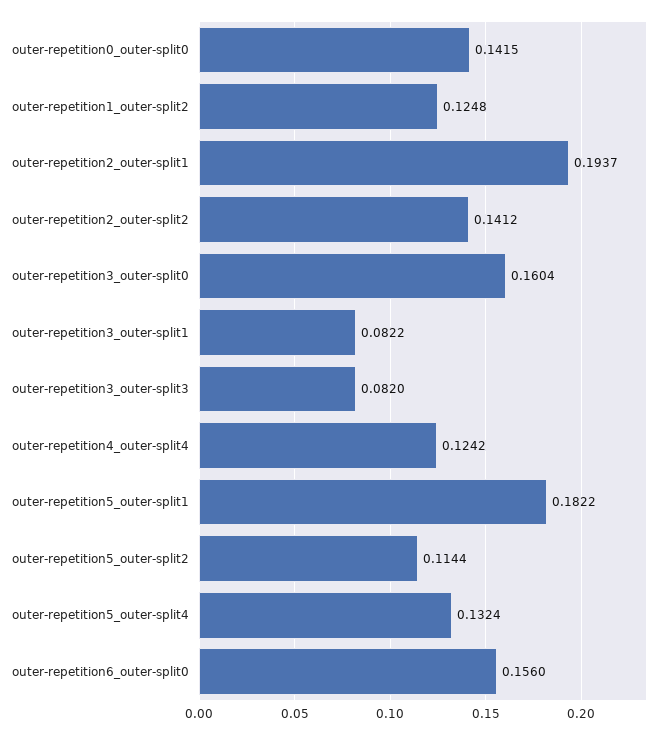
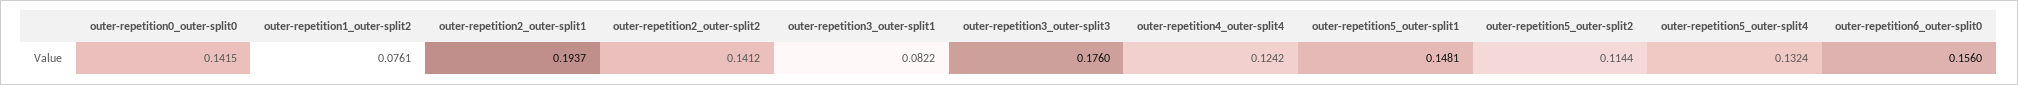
  {
    "outer-repetition0_outer-split0": 0.1415,
-   "outer-repetition1_outer-split2": 0.1248,
+   "outer-repetition1_outer-split2": 0.0761,
    "outer-repetition2_outer-split1": 0.1937,
    "outer-repetition2_outer-split2": 0.1412,
-   "outer-repetition3_outer-split0": 0.1604,
    "outer-repetition3_outer-split1": 0.0822,
-   "outer-repetition3_outer-split3": 0.082,
+   "outer-repetition3_outer-split3": 0.176,
    "outer-repetition4_outer-split4": 0.1242,
-   "outer-repetition5_outer-split1": 0.1822,
+   "outer-repetition5_outer-split1": 0.1481,
    "outer-repetition5_outer-split2": 0.1144,
    "outer-repetition5_outer-split4": 0.1324,
    "outer-repetition6_outer-split0": 0.156
  }

